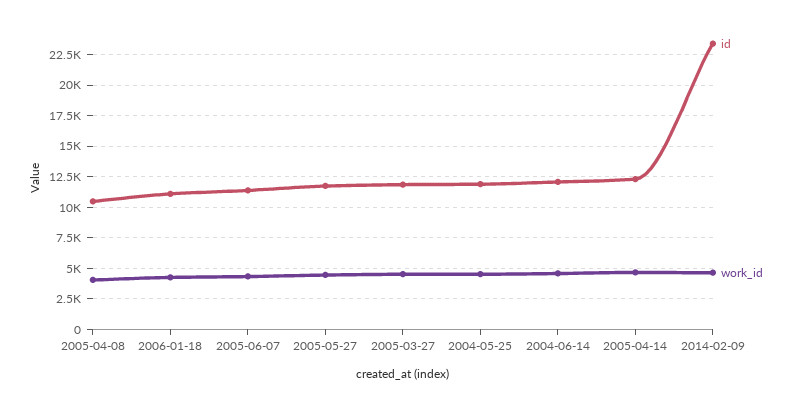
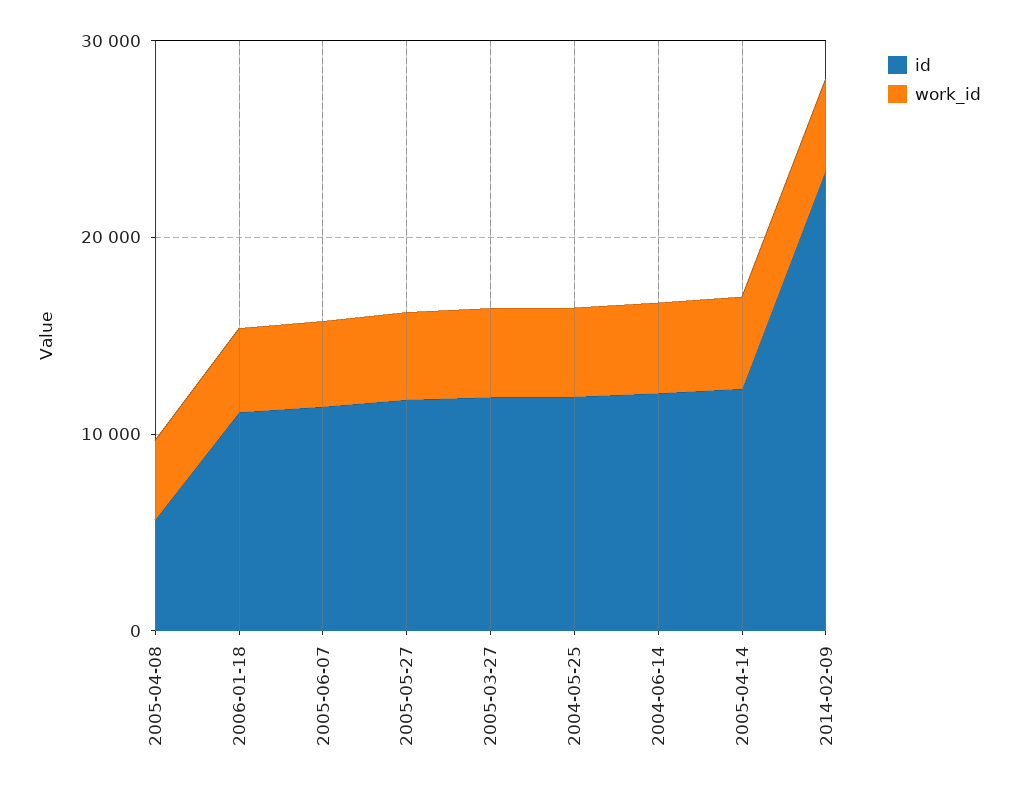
  {
    "id": {
-     "2005-04-08": 10500,
+     "2005-04-08": 6000,
      "2006-01-18": 11000,
      "2005-06-07": 11500,
      "2005-05-27": 11500,
      "2005-03-27": 12000,
      "2004-05-25": 12000,
      "2004-06-14": 12000,
      "2005-04-14": 12500,
      "2014-02-09": 23500
    },
    "work_id": {
      "2005-04-08": 4000,
      "2006-01-18": 4500,
      "2005-06-07": 4500,
      "2005-05-27": 4500,
      "2005-03-27": 4500,
      "2004-05-25": 4500,
      "2004-06-14": 4500,
      "2005-04-14": 4500,
      "2014-02-09": 4500
    }
  }

